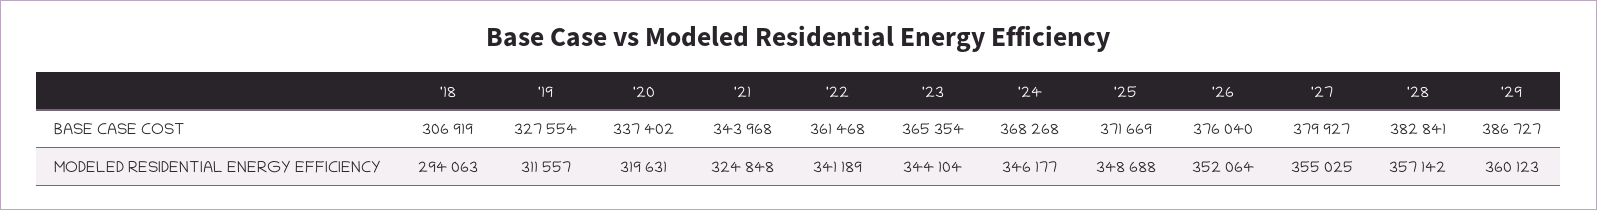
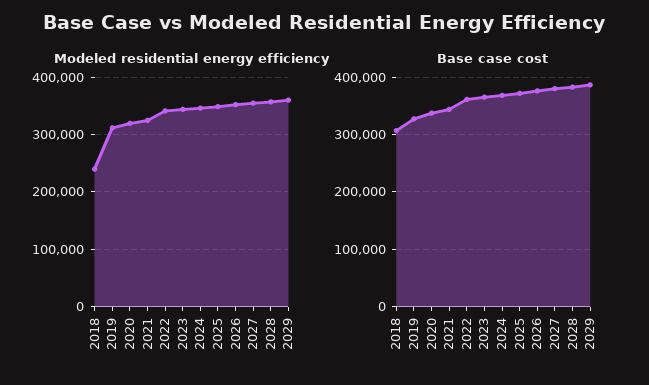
  {
    "BASE CASE COST": {
      "'18": 306919,
      "'19": 327554,
      "'20": 337402,
      "'21": 343968,
      "'22": 361468,
      "'23": 365354,
      "'24": 368268,
      "'25": 371669,
      "'26": 376040,
      "'27": 379927,
      "'28": 382841,
      "'29": 386727
    },
    "MODELED RESIDENTIAL ENERGY EFFICIENCY": {
-     "'18": 294063,
+     "'18": 240000,
      "'19": 311557,
      "'20": 319631,
      "'21": 324848,
      "'22": 341189,
      "'23": 344104,
      "'24": 346177,
      "'25": 348688,
      "'26": 352064,
      "'27": 355025,
      "'28": 357142,
      "'29": 360123
    }
  }

